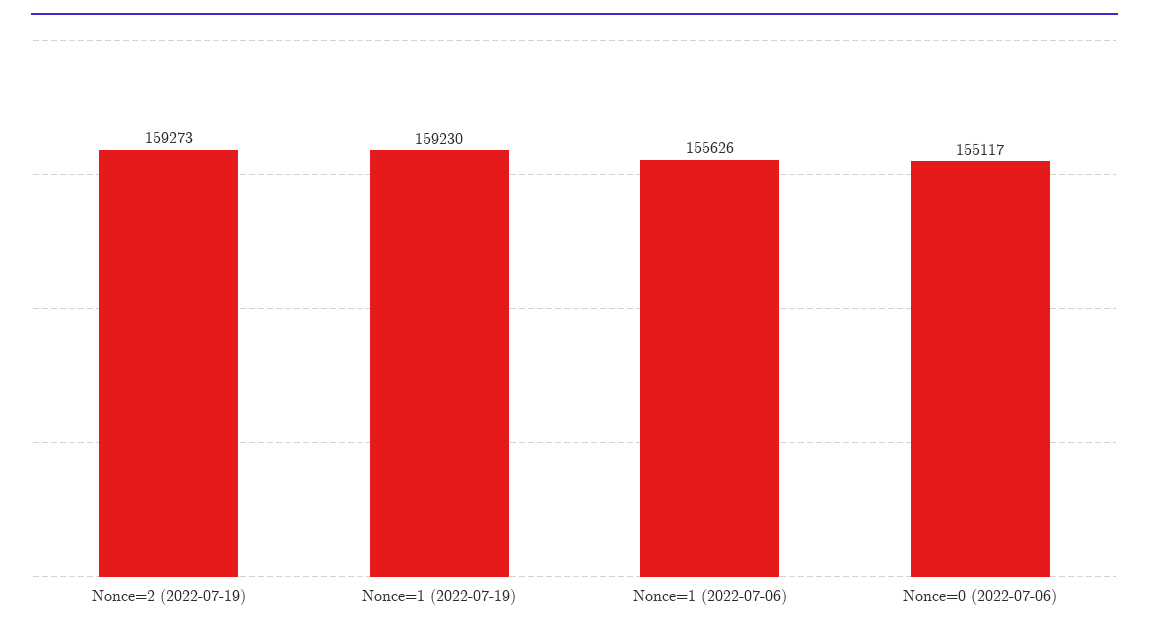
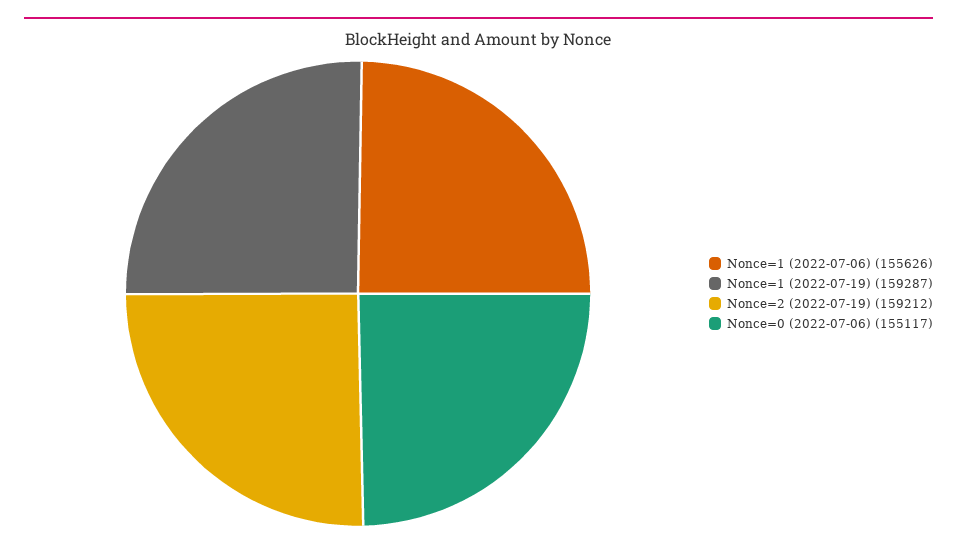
  {
-   "Nonce=2 (2022-07-19)": 159273,
+   "Nonce=2 (2022-07-19)": 159212,
-   "Nonce=1 (2022-07-19)": 159230,
+   "Nonce=1 (2022-07-19)": 159287,
    "Nonce=1 (2022-07-06)": 155626,
    "Nonce=0 (2022-07-06)": 155117
  }

